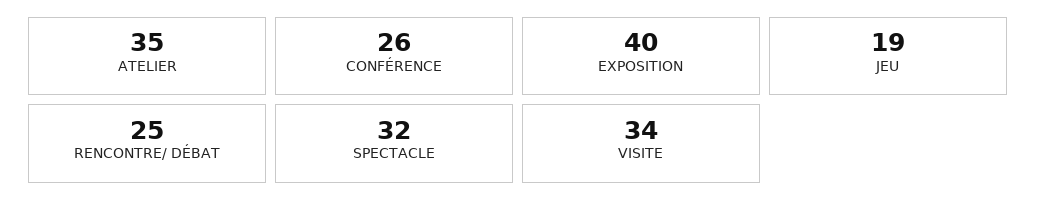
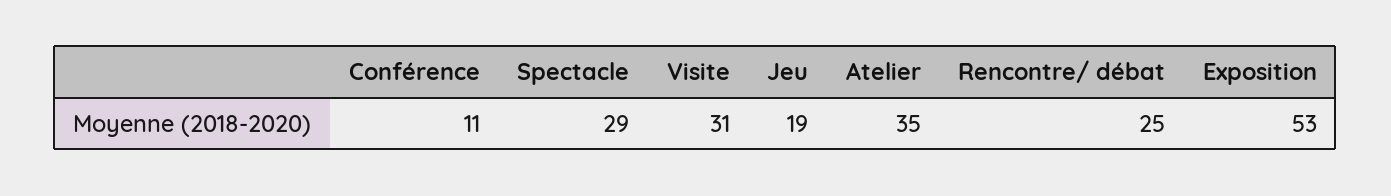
  {
    "ATELIER": 35,
-   "CONFÉRENCE": 26,
+   "CONFÉRENCE": 11,
-   "EXPOSITION": 40,
+   "EXPOSITION": 53,
    "JEU": 19,
    "RENCONTRE/ DÉBAT": 25,
-   "SPECTACLE": 32,
+   "SPECTACLE": 29,
-   "VISITE": 34
+   "VISITE": 31
  }

